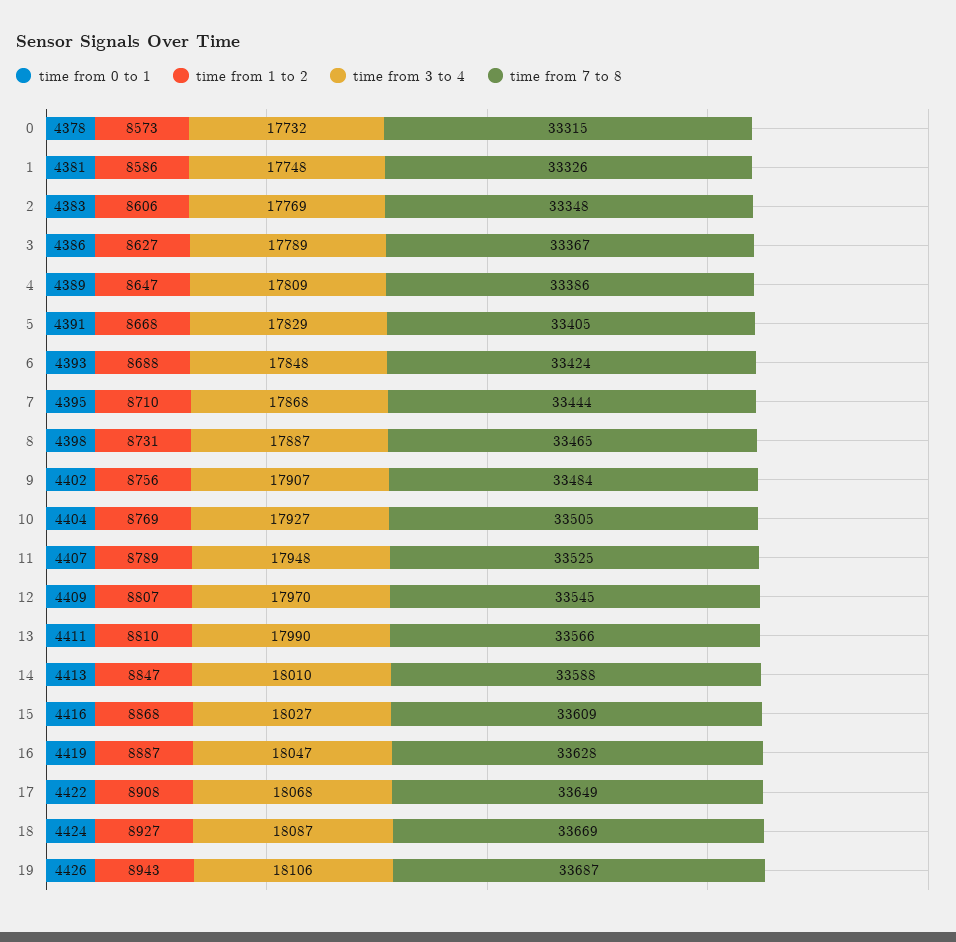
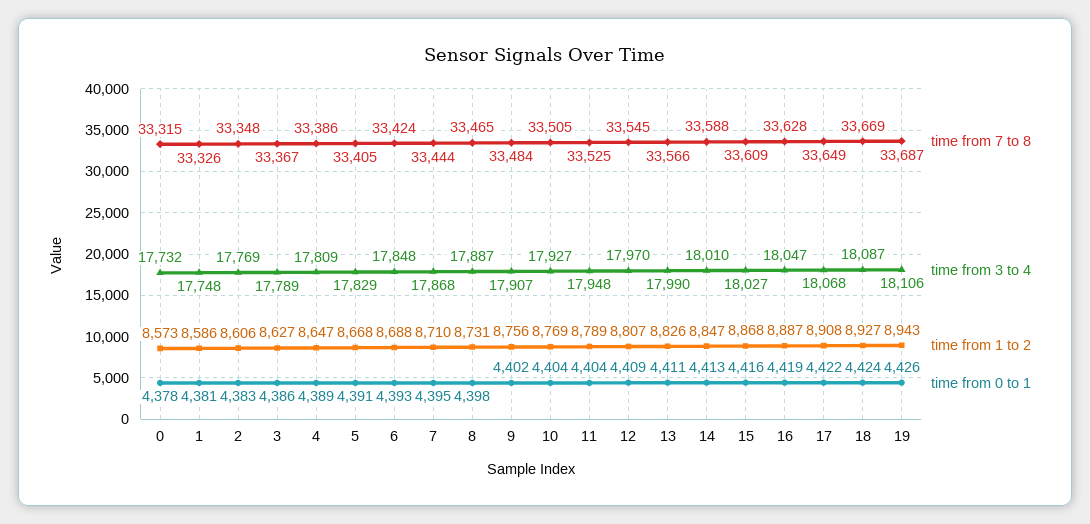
  {
    "time from 0 to 1": {
      "0": 4378,
      "1": 4381,
      "2": 4383,
      "3": 4386,
      "4": 4389,
      "5": 4391,
      "6": 4393,
      "7": 4395,
      "8": 4398,
      "9": 4402,
      "10": 4404,
-     "11": 4407,
+     "11": 4404,
      "12": 4409,
      "13": 4411,
      "14": 4413,
      "15": 4416,
      "16": 4419,
      "17": 4422,
      "18": 4424,
      "19": 4426
    },
    "time from 1 to 2": {
      "0": 8573,
      "1": 8586,
      "2": 8606,
      "3": 8627,
      "4": 8647,
      "5": 8668,
      "6": 8688,
      "7": 8710,
      "8": 8731,
      "9": 8756,
      "10": 8769,
      "11": 8789,
      "12": 8807,
-     "13": 8810,
+     "13": 8826,
      "14": 8847,
      "15": 8868,
      "16": 8887,
      "17": 8908,
      "18": 8927,
      "19": 8943
    },
    "time from 3 to 4": {
      "0": 17732,
      "1": 17748,
      "2": 17769,
      "3": 17789,
      "4": 17809,
      "5": 17829,
      "6": 17848,
      "7": 17868,
      "8": 17887,
      "9": 17907,
      "10": 17927,
      "11": 17948,
      "12": 17970,
      "13": 17990,
      "14": 18010,
      "15": 18027,
      "16": 18047,
      "17": 18068,
      "18": 18087,
      "19": 18106
    },
    "time from 7 to 8": {
      "0": 33315,
      "1": 33326,
      "2": 33348,
      "3": 33367,
      "4": 33386,
      "5": 33405,
      "6": 33424,
      "7": 33444,
      "8": 33465,
      "9": 33484,
      "10": 33505,
      "11": 33525,
      "12": 33545,
      "13": 33566,
      "14": 33588,
      "15": 33609,
      "16": 33628,
      "17": 33649,
      "18": 33669,
      "19": 33687
    }
  }

